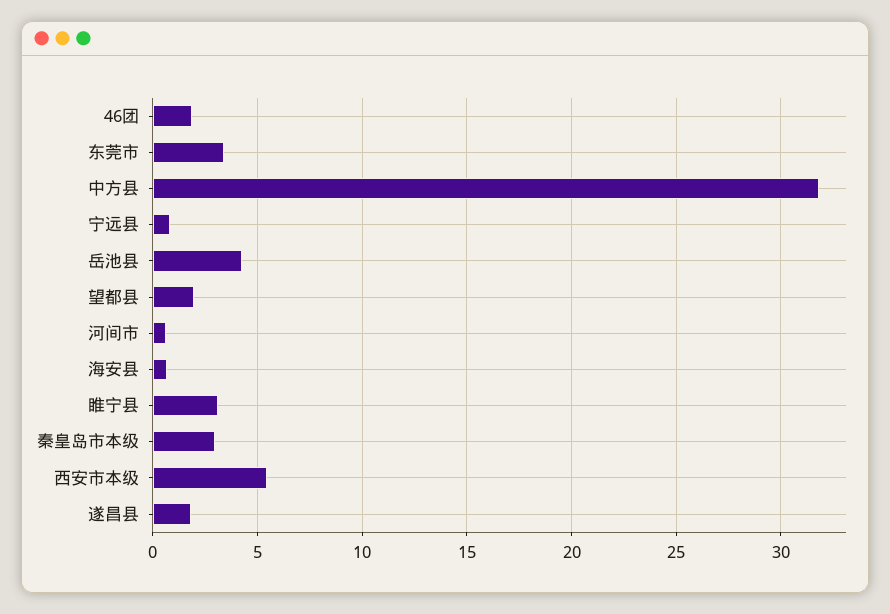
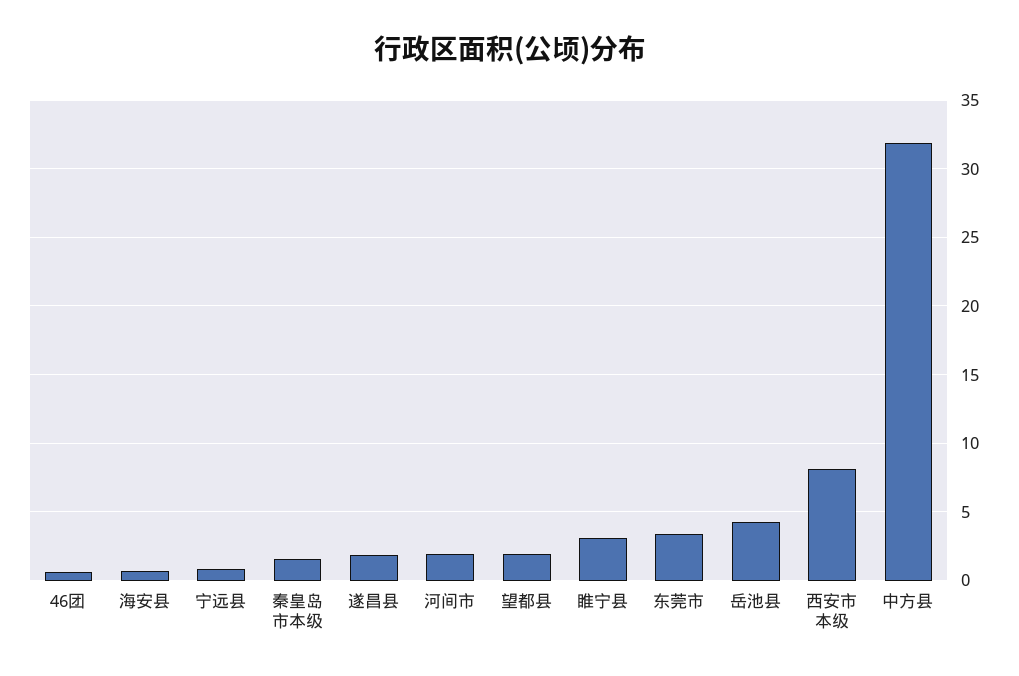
  {
-   "46团": 2,
+   "46团": 0.5,
    "东莞市": 3.5,
    "中方县": 32,
    "宁远县": 1,
    "岳池县": 4.5,
    "望都县": 2,
-   "河间市": 0.5,
+   "河间市": 2,
    "海安县": 0.5,
    "睢宁县": 3,
-   "秦皇岛市本级": 3,
+   "秦皇岛市本级": 1.5,
-   "西安市本级": 5.5,
+   "西安市本级": 8,
    "遂昌县": 2
  }

